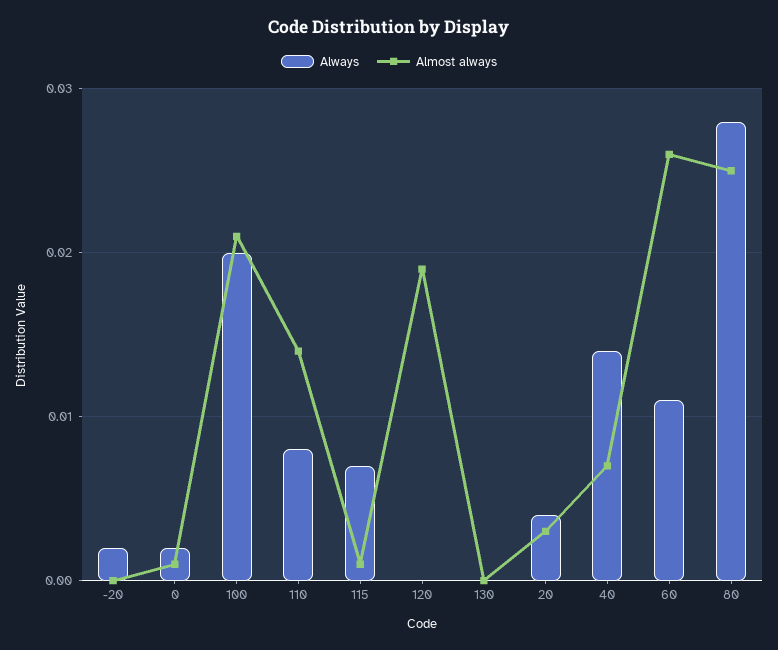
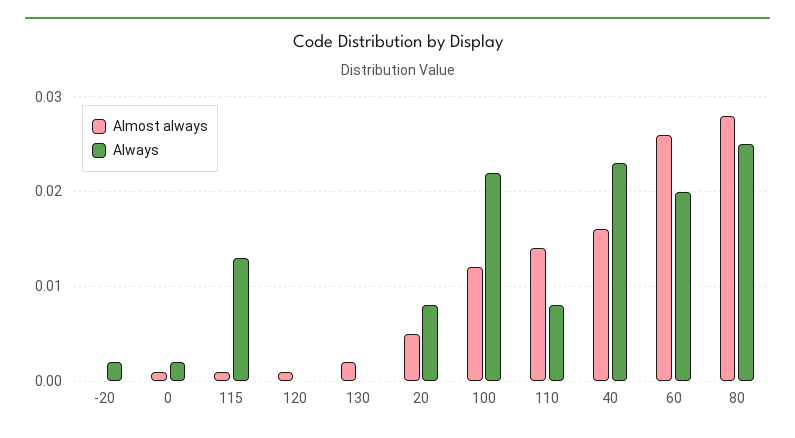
  {
    "Always": {
      "-20": 0.002,
      "0": 0.002,
-     "100": 0.02,
+     "100": 0.022,
      "110": 0.008,
-     "115": 0.007,
+     "115": 0.013,
      "120": 0,
      "130": 0,
-     "20": 0.004,
+     "20": 0.008,
-     "40": 0.014,
+     "40": 0.023,
-     "60": 0.011,
+     "60": 0.02,
-     "80": 0.028
+     "80": 0.025
    },
    "Almost always": {
      "-20": 0,
      "0": 0.001,
-     "100": 0.021,
+     "100": 0.012,
      "110": 0.014,
      "115": 0.001,
-     "120": 0.019,
+     "120": 0.001,
-     "130": 0,
+     "130": 0.002,
-     "20": 0.003,
+     "20": 0.005,
-     "40": 0.007,
+     "40": 0.016,
      "60": 0.026,
-     "80": 0.025
+     "80": 0.028
    }
  }

